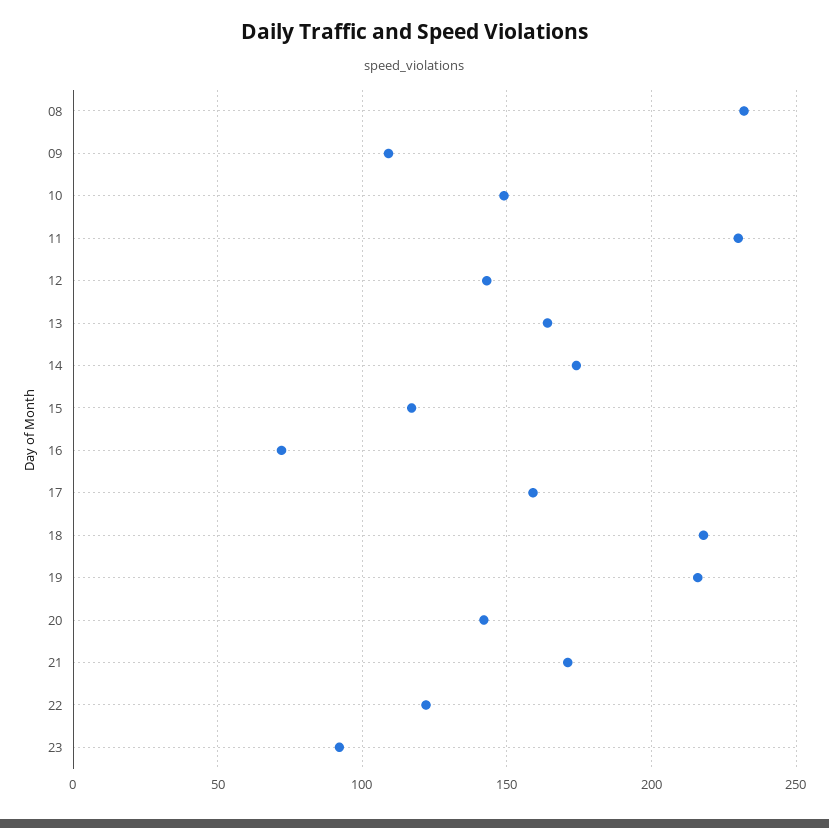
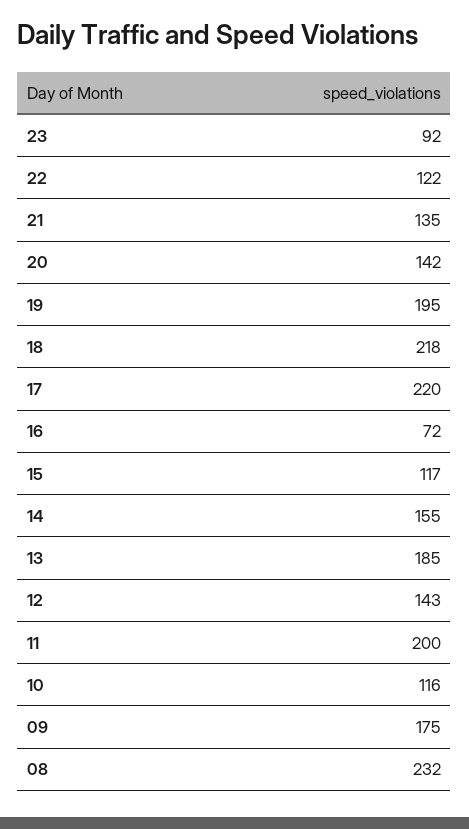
  {
    "08": 232,
-   "09": 110,
+   "09": 175,
-   "10": 150,
+   "10": 116,
-   "11": 230,
+   "11": 200,
    "12": 143,
-   "13": 165,
+   "13": 185,
-   "14": 175,
+   "14": 155,
    "15": 117,
    "16": 72,
-   "17": 160,
+   "17": 220,
    "18": 218,
-   "19": 215,
+   "19": 195,
    "20": 142,
-   "21": 170,
+   "21": 135,
    "22": 122,
    "23": 92
  }

